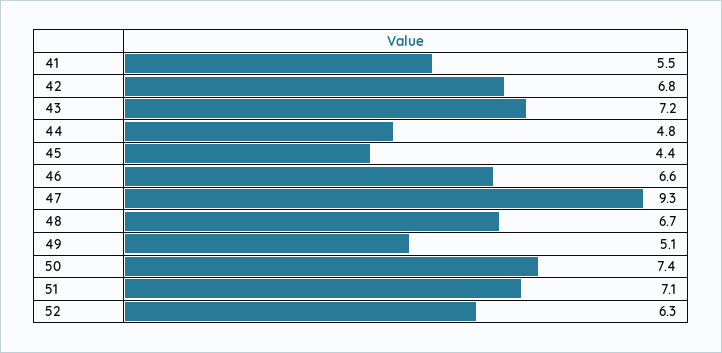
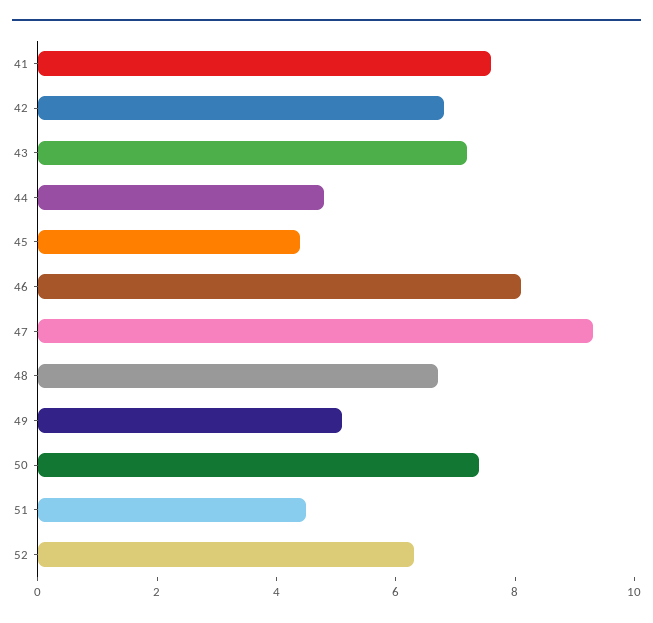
  {
-   "41": 5.5,
+   "41": 7.5,
    "42": 6.8,
    "43": 7.2,
    "44": 4.8,
    "45": 4.4,
-   "46": 6.6,
+   "46": 8,
    "47": 9.3,
    "48": 6.7,
    "49": 5.1,
    "50": 7.4,
-   "51": 7.1,
+   "51": 4.5,
    "52": 6.3
  }

